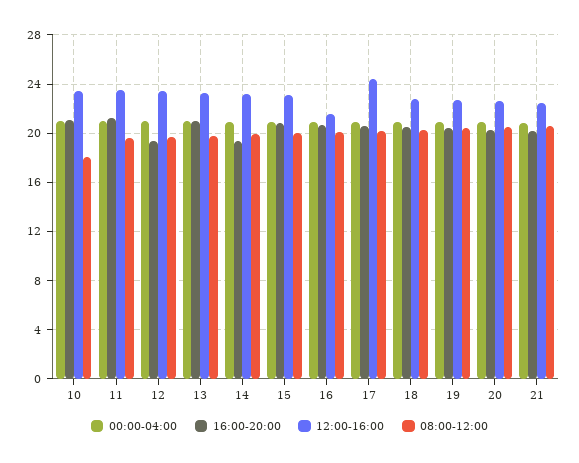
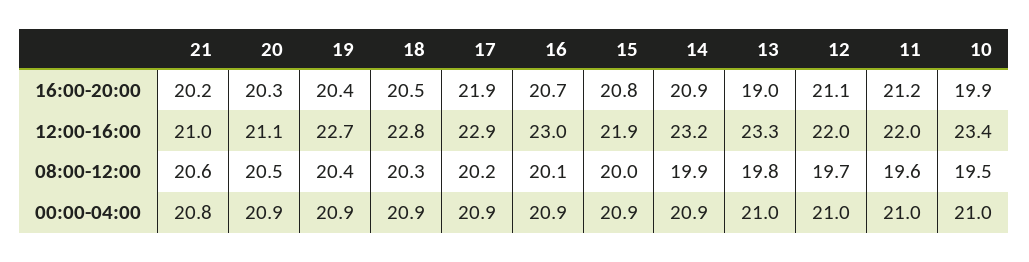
  {
    "00:00-04:00": {
      "10": 21,
      "11": 21,
      "12": 21,
      "13": 21,
      "14": 20.9,
      "15": 20.9,
      "16": 20.9,
      "17": 20.9,
      "18": 20.9,
      "19": 20.9,
      "20": 20.9,
      "21": 20.8
    },
    "16:00-20:00": {
-     "10": 21,
+     "10": 19.9,
      "11": 21.2,
-     "12": 19.5,
+     "12": 21.1,
-     "13": 21,
+     "13": 19,
-     "14": 19.5,
+     "14": 20.9,
      "15": 20.8,
      "16": 20.7,
-     "17": 20.5,
+     "17": 21.9,
      "18": 20.5,
      "19": 20.4,
      "20": 20.3,
      "21": 20.2
    },
    "12:00-16:00": {
      "10": 23.4,
-     "11": 23.5,
+     "11": 22,
-     "12": 23.5,
+     "12": 22,
      "13": 23.3,
      "14": 23.2,
-     "15": 23,
+     "15": 21.9,
-     "16": 21.5,
+     "16": 23,
-     "17": 24.5,
+     "17": 22.9,
      "18": 22.8,
      "19": 22.7,
-     "20": 22.5,
+     "20": 21.1,
-     "21": 22.5
+     "21": 21
    },
    "08:00-12:00": {
-     "10": 18,
+     "10": 19.5,
      "11": 19.6,
      "12": 19.7,
      "13": 19.8,
      "14": 19.9,
      "15": 20,
      "16": 20.1,
      "17": 20.2,
      "18": 20.3,
      "19": 20.4,
      "20": 20.5,
      "21": 20.6
    }
  }

